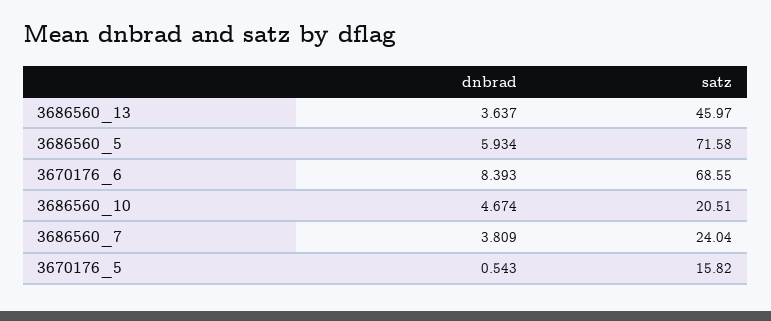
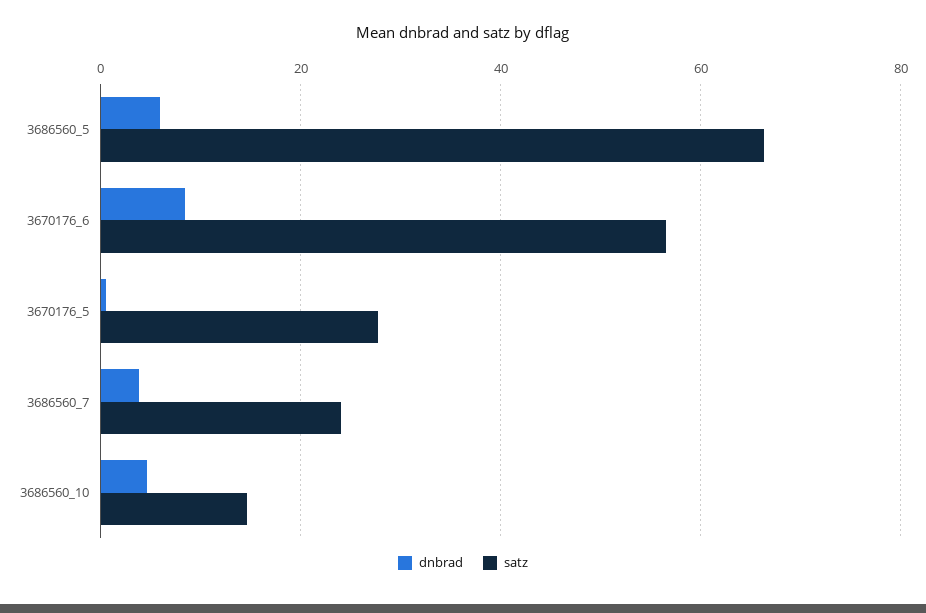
  {
    "dnbrad": {
-     "3686560_13": 3.637,
      "3686560_5": 5.934,
      "3670176_6": 8.393,
      "3686560_10": 4.674,
      "3686560_7": 3.809,
      "3670176_5": 0.543
    },
    "satz": {
-     "3686560_13": 45.97,
-     "3686560_5": 71.58,
+     "3686560_5": 66,
-     "3670176_6": 68.55,
+     "3670176_6": 56,
-     "3686560_10": 20.51,
+     "3686560_10": 14,
      "3686560_7": 24.04,
-     "3670176_5": 15.82
+     "3670176_5": 28
    }
  }

